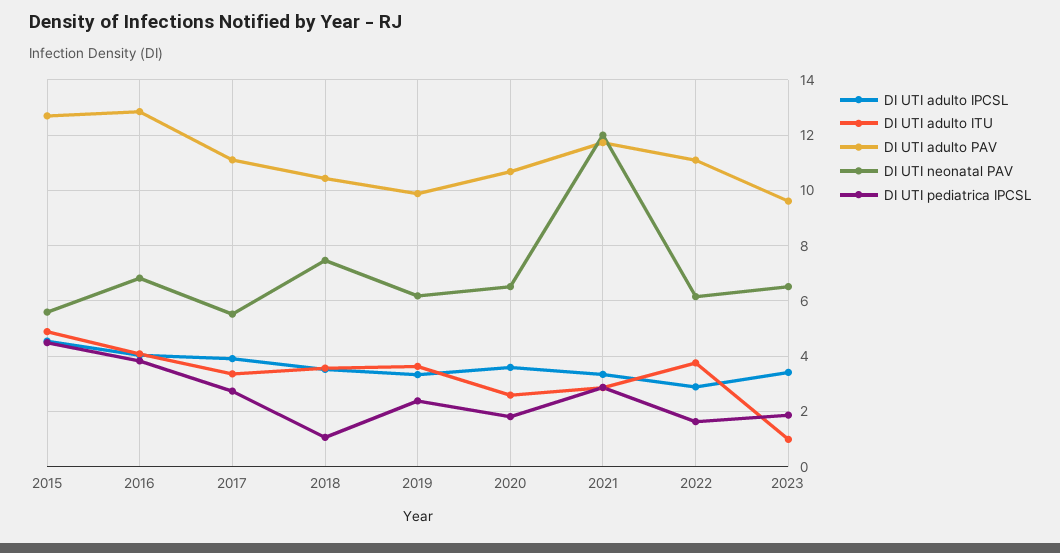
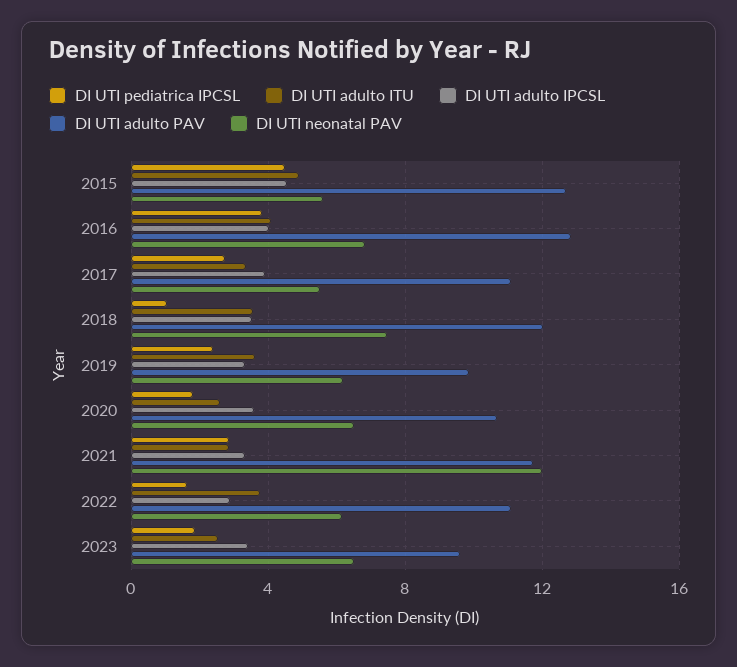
  {
    "DI UTI adulto IPCSL": {
      "2015": 4.5,
      "2016": 4,
      "2017": 4,
      "2018": 3.5,
      "2019": 3.25,
      "2020": 3.5,
      "2021": 3.25,
      "2022": 3,
      "2023": 3.5
    },
    "DI UTI adulto ITU": {
      "2015": 5,
      "2016": 4,
      "2017": 3.25,
      "2018": 3.5,
      "2019": 3.75,
      "2020": 2.5,
      "2021": 2.75,
      "2022": 3.75,
-     "2023": 1
+     "2023": 2.5
    },
    "DI UTI adulto PAV": {
      "2015": 12.75,
      "2016": 12.75,
      "2017": 11,
-     "2018": 10.5,
+     "2018": 12,
      "2019": 10,
      "2020": 10.75,
      "2021": 11.75,
      "2022": 11,
      "2023": 9.5
    },
    "DI UTI neonatal PAV": {
      "2015": 5.5,
      "2016": 6.75,
      "2017": 5.5,
      "2018": 7.5,
      "2019": 6.25,
      "2020": 6.5,
      "2021": 12,
      "2022": 6.25,
      "2023": 6.5
    },
    "DI UTI pediatrica IPCSL": {
      "2015": 4.5,
      "2016": 3.75,
      "2017": 2.75,
      "2018": 1,
      "2019": 2.5,
      "2020": 1.75,
      "2021": 2.75,
      "2022": 1.75,
      "2023": 1.75
    }
  }

